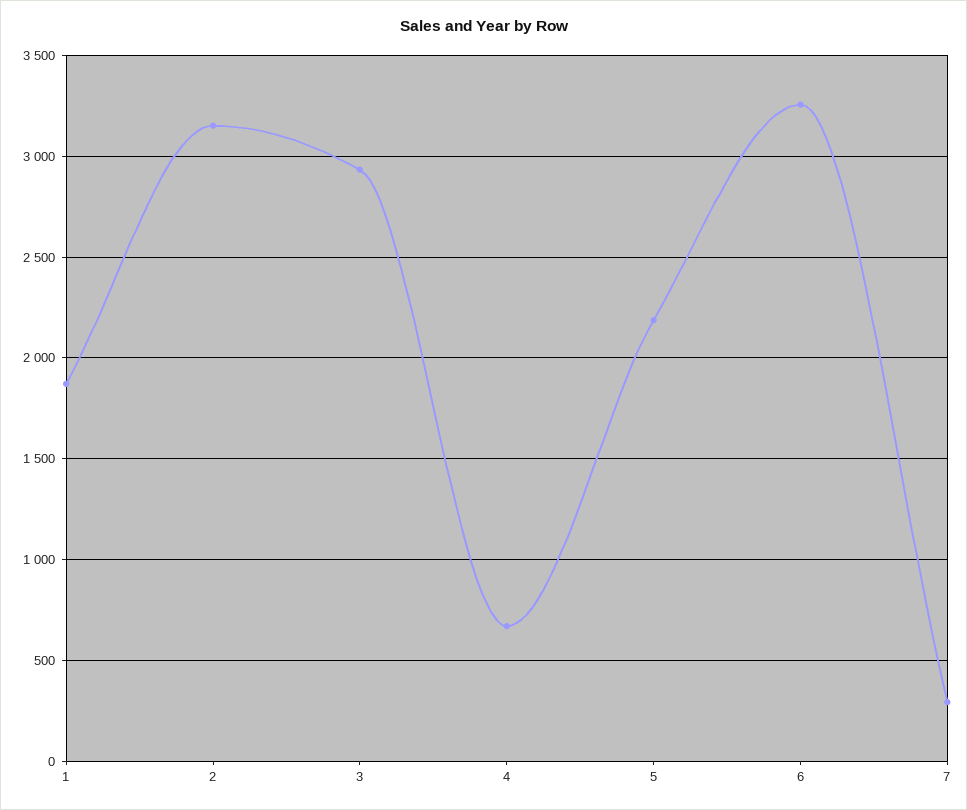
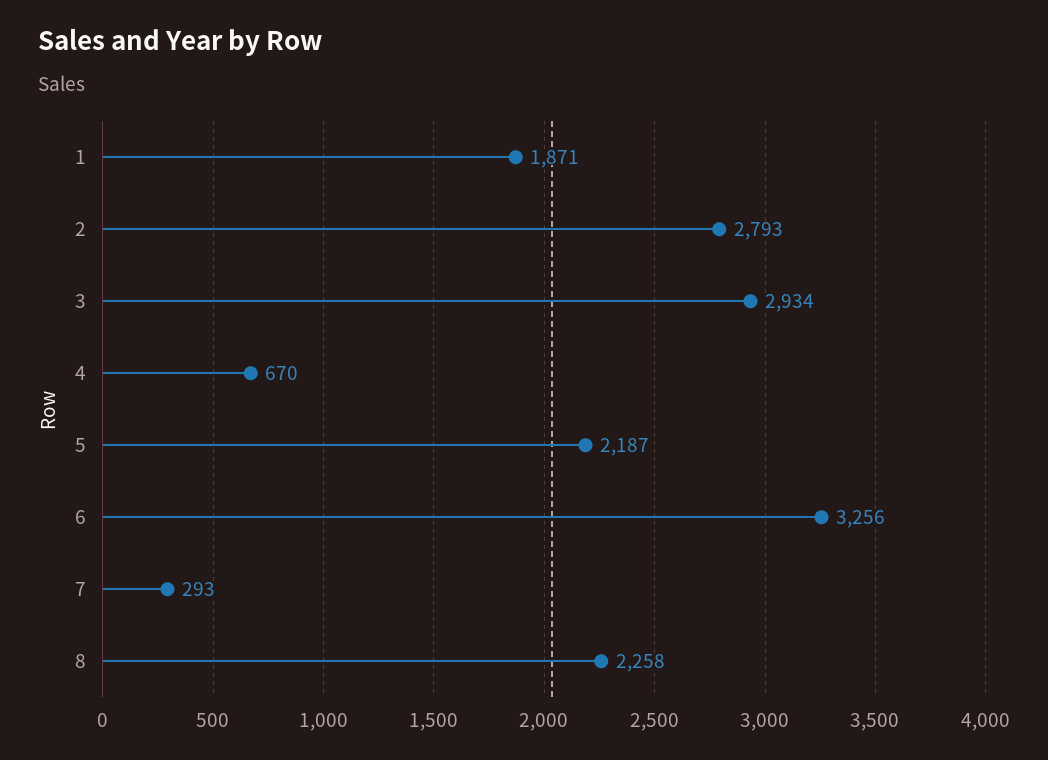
  {
    "1": 1871,
-   "2": 3150,
+   "2": 2793,
    "3": 2934,
    "4": 670,
    "5": 2187,
    "6": 3256,
-   "7": 293
+   "7": 293,
+   "8": 2258
  }

